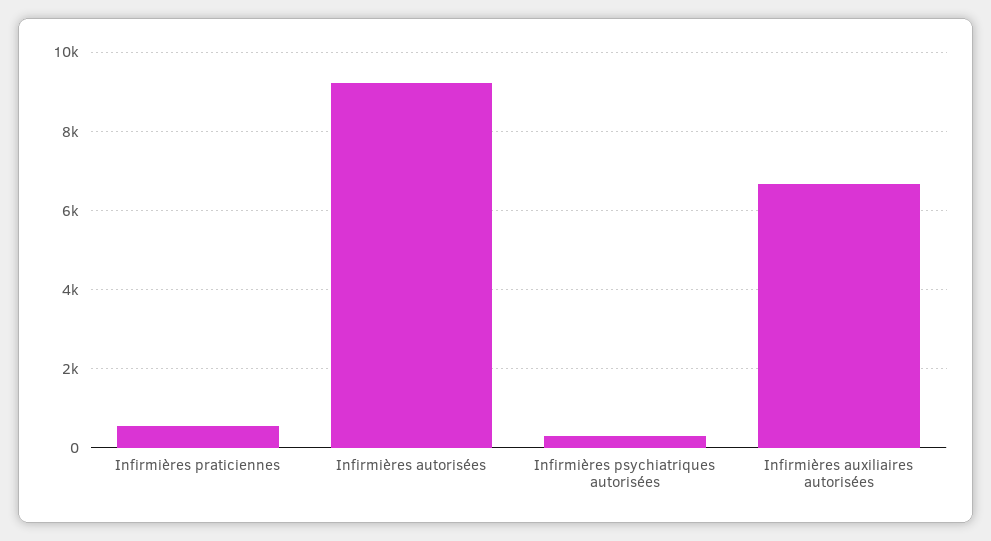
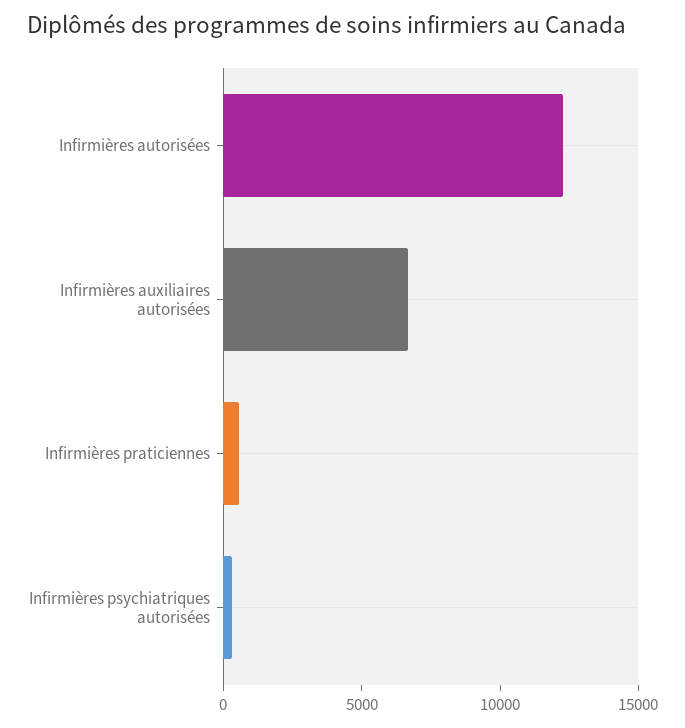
  {
    "Infirmières praticiennes": 600,
-   "Infirmières autorisées": 9200,
+   "Infirmières autorisées": 12000,
    "Infirmières psychiatriques autorisées": 200,
    "Infirmières auxiliaires autorisées": 6600
  }

